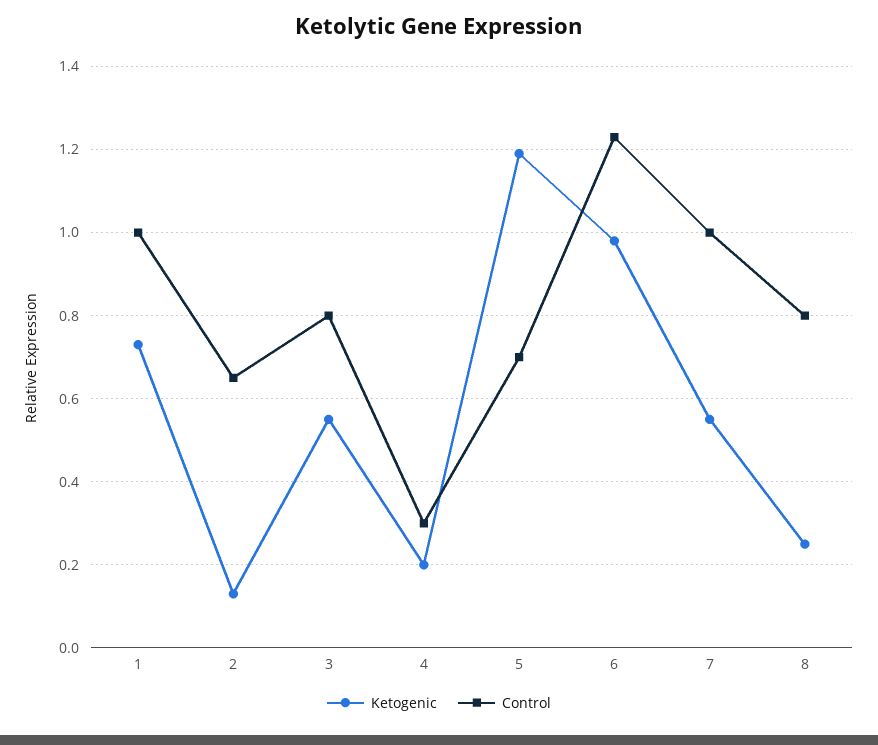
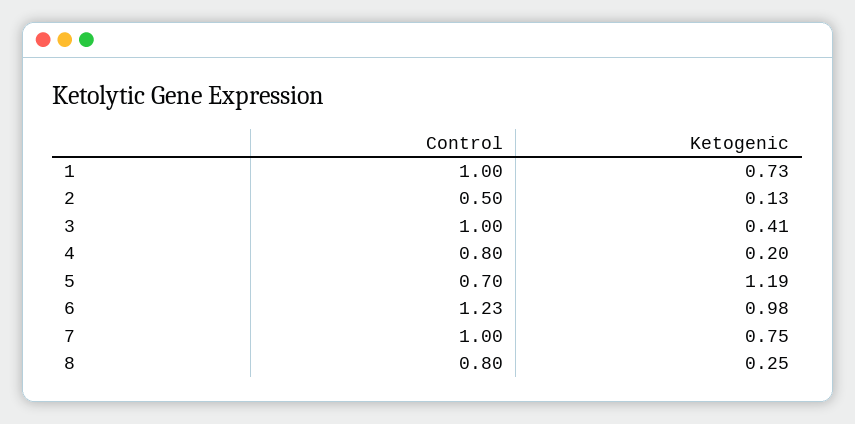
  {
    "Ketogenic": {
      "1": 0.73,
      "2": 0.13,
-     "3": 0.55,
+     "3": 0.41,
      "4": 0.2,
      "5": 1.19,
      "6": 0.98,
-     "7": 0.55,
+     "7": 0.75,
      "8": 0.25
    },
    "Control": {
      "1": 1,
-     "2": 0.65,
+     "2": 0.5,
-     "3": 0.8,
+     "3": 1,
-     "4": 0.3,
+     "4": 0.8,
      "5": 0.7,
      "6": 1.23,
      "7": 1,
      "8": 0.8
    }
  }

